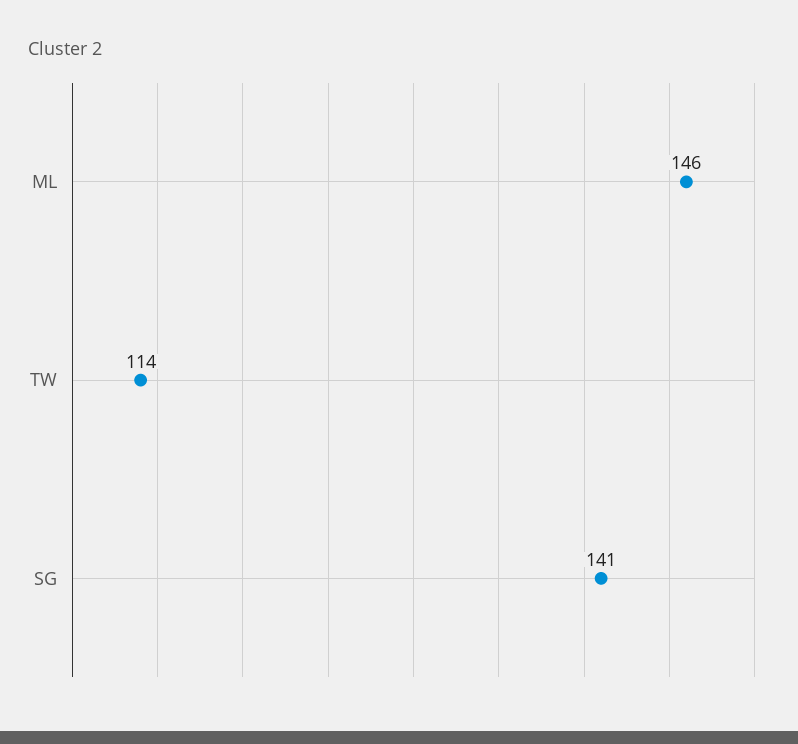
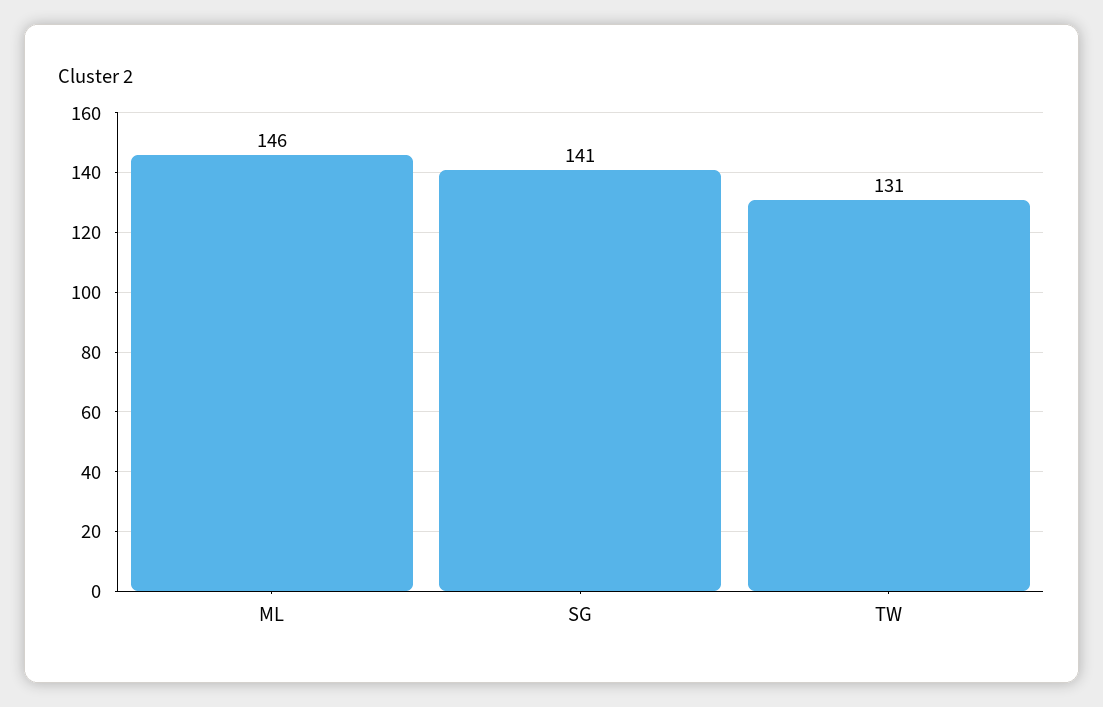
  {
    "ML": 146,
-   "TW": 114,
+   "TW": 131,
    "SG": 141
  }

